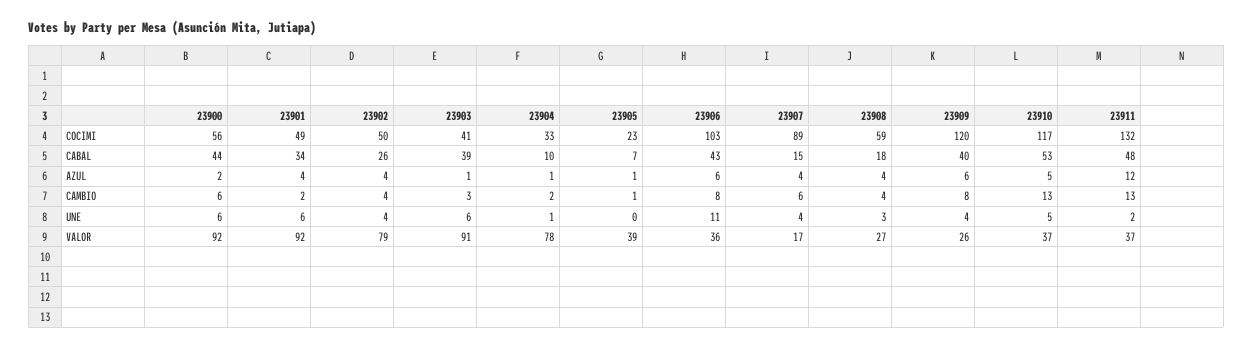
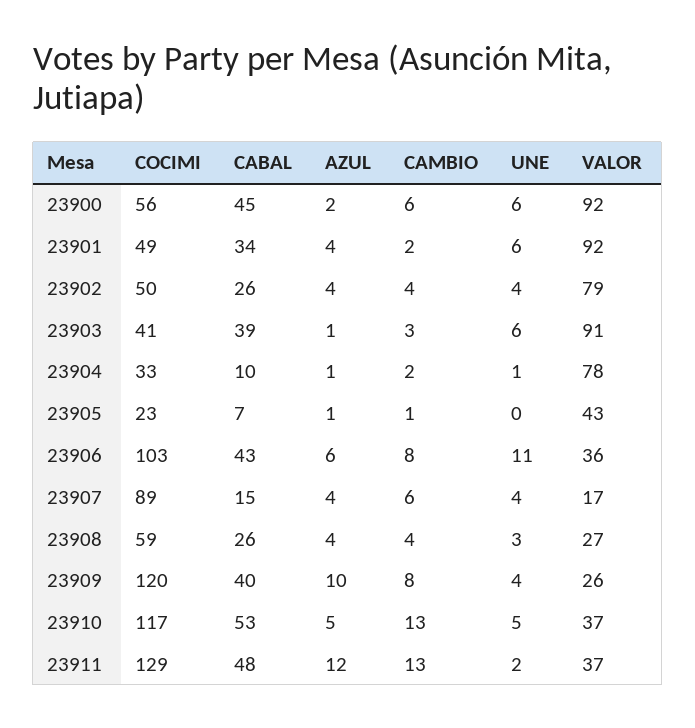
  {
    "23900": {
      "COCIMI": 56,
-     "CABAL": 44,
+     "CABAL": 45,
      "AZUL": 2,
      "CAMBIO": 6,
      "UNE": 6,
      "VALOR": 92
    },
    "23901": {
      "COCIMI": 49,
      "CABAL": 34,
      "AZUL": 4,
      "CAMBIO": 2,
      "UNE": 6,
      "VALOR": 92
    },
    "23902": {
      "COCIMI": 50,
      "CABAL": 26,
      "AZUL": 4,
      "CAMBIO": 4,
      "UNE": 4,
      "VALOR": 79
    },
    "23903": {
      "COCIMI": 41,
      "CABAL": 39,
      "AZUL": 1,
      "CAMBIO": 3,
      "UNE": 6,
      "VALOR": 91
    },
    "23904": {
      "COCIMI": 33,
      "CABAL": 10,
      "AZUL": 1,
      "CAMBIO": 2,
      "UNE": 1,
      "VALOR": 78
    },
    "23905": {
      "COCIMI": 23,
      "CABAL": 7,
      "AZUL": 1,
      "CAMBIO": 1,
      "UNE": 0,
-     "VALOR": 39
+     "VALOR": 43
    },
    "23906": {
      "COCIMI": 103,
      "CABAL": 43,
      "AZUL": 6,
      "CAMBIO": 8,
      "UNE": 11,
      "VALOR": 36
    },
    "23907": {
      "COCIMI": 89,
      "CABAL": 15,
      "AZUL": 4,
      "CAMBIO": 6,
      "UNE": 4,
      "VALOR": 17
    },
    "23908": {
      "COCIMI": 59,
-     "CABAL": 18,
+     "CABAL": 26,
      "AZUL": 4,
      "CAMBIO": 4,
      "UNE": 3,
      "VALOR": 27
    },
    "23909": {
      "COCIMI": 120,
      "CABAL": 40,
-     "AZUL": 6,
+     "AZUL": 10,
      "CAMBIO": 8,
      "UNE": 4,
      "VALOR": 26
    },
    "23910": {
      "COCIMI": 117,
      "CABAL": 53,
      "AZUL": 5,
      "CAMBIO": 13,
      "UNE": 5,
      "VALOR": 37
    },
    "23911": {
-     "COCIMI": 132,
+     "COCIMI": 129,
      "CABAL": 48,
      "AZUL": 12,
      "CAMBIO": 13,
      "UNE": 2,
      "VALOR": 37
    }
  }

